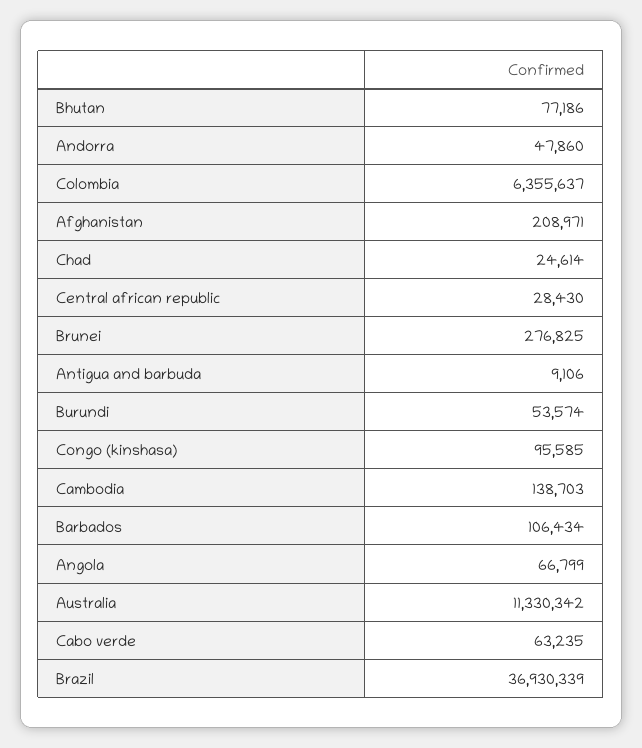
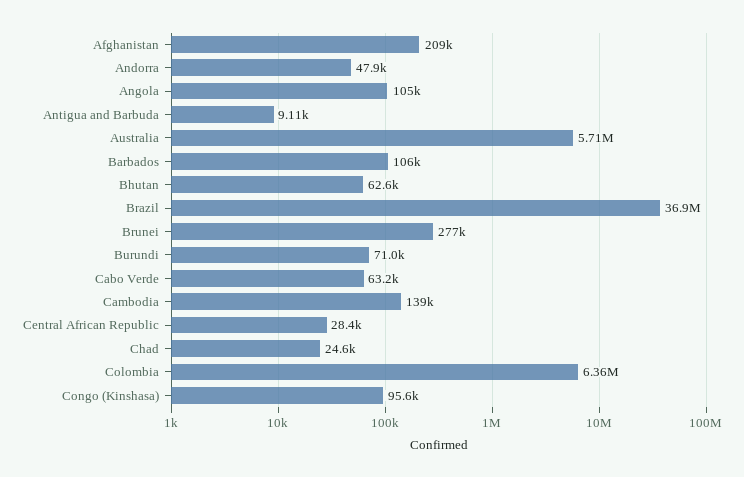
  {
-   "Bhutan": 77186,
+   "Bhutan": 62600,
    "Andorra": 47860,
    "Colombia": 6355637,
    "Afghanistan": 208971,
    "Chad": 24614,
    "Central african republic": 28430,
    "Brunei": 276825,
    "Antigua and barbuda": 9106,
-   "Burundi": 53574,
+   "Burundi": 71000,
    "Congo (kinshasa)": 95585,
    "Cambodia": 138703,
    "Barbados": 106434,
-   "Angola": 66799,
+   "Angola": 105000,
-   "Australia": 11330342,
+   "Australia": 5710000,
    "Cabo verde": 63235,
    "Brazil": 36930339
  }

